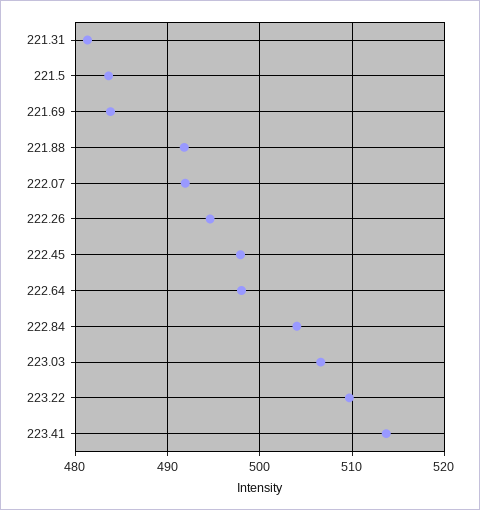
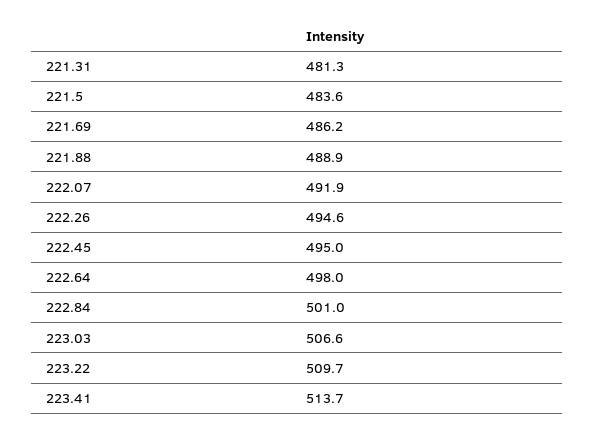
  {
    "221.31": 481.3,
    "221.5": 483.6,
-   "221.69": 484,
+   "221.69": 486.2,
-   "221.88": 492,
+   "221.88": 488.9,
    "222.07": 491.9,
    "222.26": 494.6,
-   "222.45": 498,
+   "222.45": 495,
    "222.64": 498,
-   "222.84": 504,
+   "222.84": 501,
    "223.03": 506.6,
    "223.22": 509.7,
    "223.41": 513.7
  }

